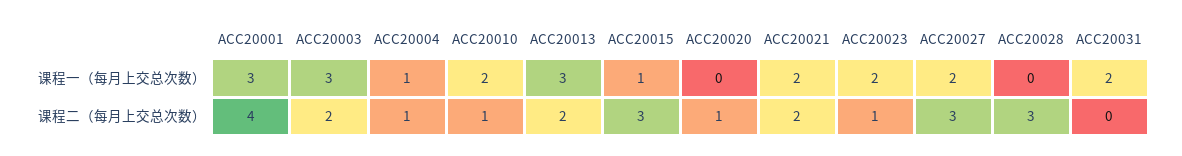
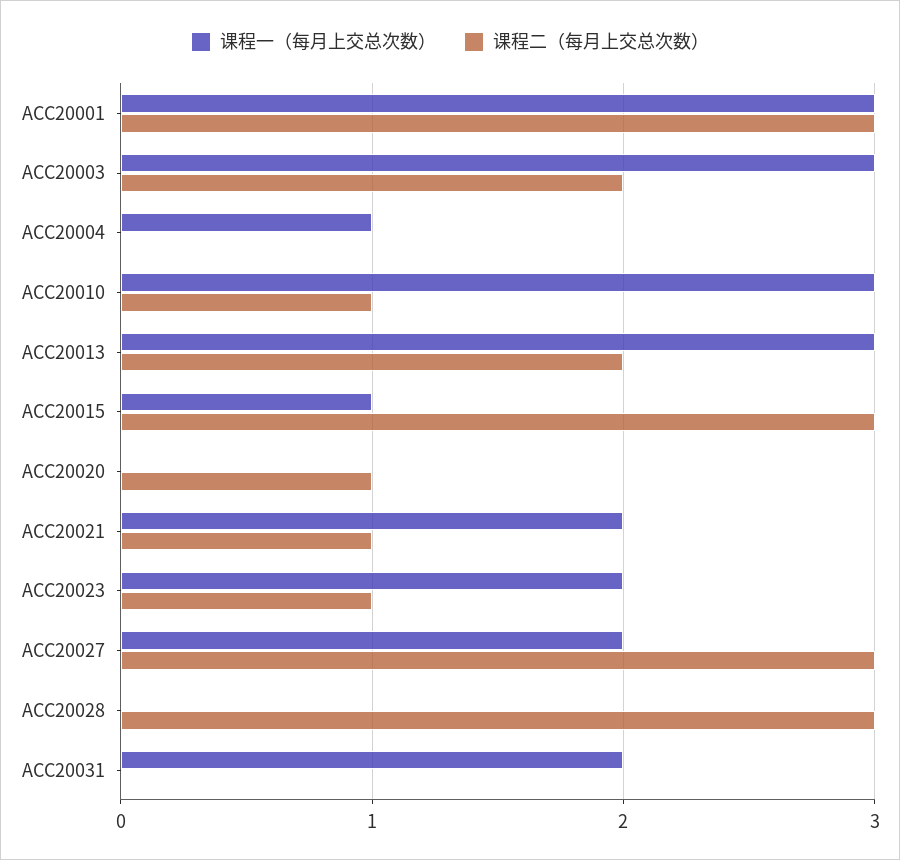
  {
    "课程一（每月上交总次数）": {
      "ACC20001": 3,
      "ACC20003": 3,
      "ACC20004": 1,
-     "ACC20010": 2,
+     "ACC20010": 3,
      "ACC20013": 3,
      "ACC20015": 1,
      "ACC20020": 0,
      "ACC20021": 2,
      "ACC20023": 2,
      "ACC20027": 2,
      "ACC20028": 0,
      "ACC20031": 2
    },
    "课程二（每月上交总次数）": {
-     "ACC20001": 4,
+     "ACC20001": 3,
      "ACC20003": 2,
-     "ACC20004": 1,
+     "ACC20004": 0,
      "ACC20010": 1,
      "ACC20013": 2,
      "ACC20015": 3,
      "ACC20020": 1,
-     "ACC20021": 2,
+     "ACC20021": 1,
      "ACC20023": 1,
      "ACC20027": 3,
      "ACC20028": 3,
      "ACC20031": 0
    }
  }

